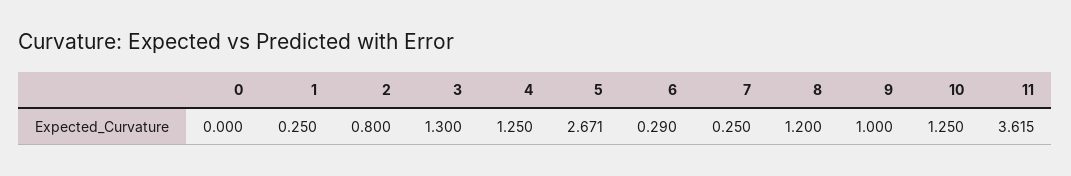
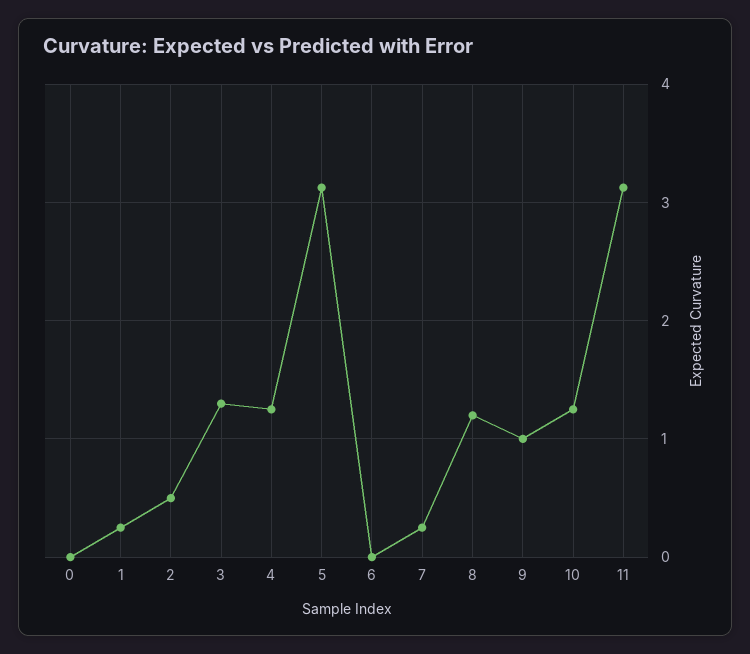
  {
    "0": 0,
    "1": 0.25,
-   "2": 0.8,
+   "2": 0.5,
    "3": 1.3,
    "4": 1.25,
-   "5": 2.671,
+   "5": 3.1,
-   "6": 0.29,
+   "6": 0,
    "7": 0.25,
    "8": 1.2,
    "9": 1,
    "10": 1.25,
-   "11": 3.615
+   "11": 3.1
  }

